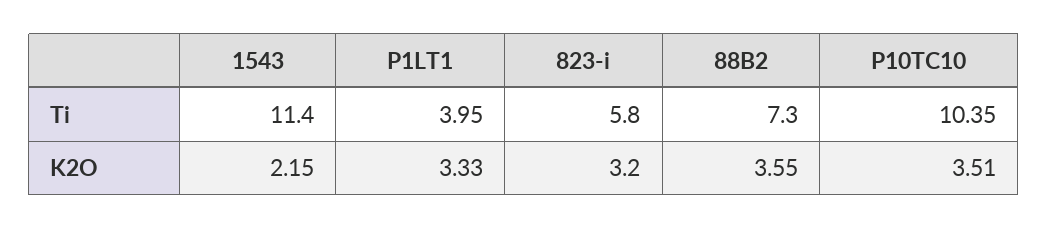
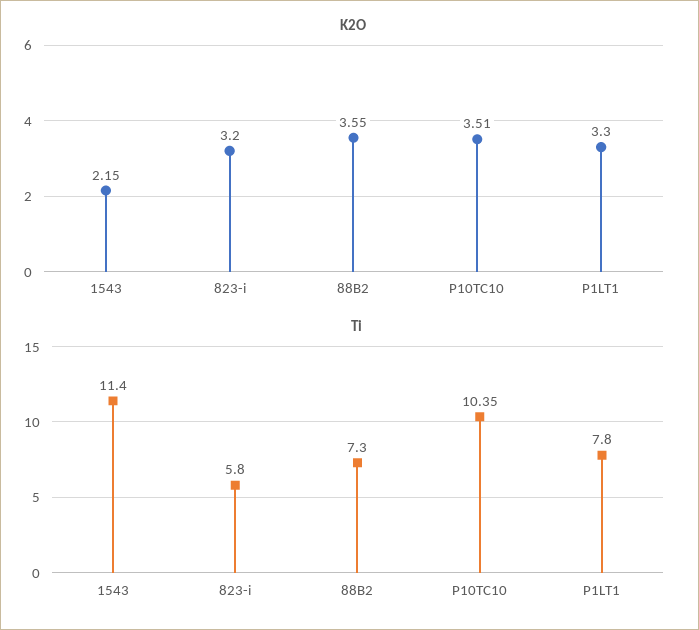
  {
    "Ti": {
      "1543": 11.4,
-     "P1LT1": 3.95,
+     "P1LT1": 7.8,
      "823-i": 5.8,
      "88B2": 7.3,
      "P10TC10": 10.35
    },
    "K2O": {
      "1543": 2.15,
-     "P1LT1": 3.33,
+     "P1LT1": 3.3,
      "823-i": 3.2,
      "88B2": 3.55,
      "P10TC10": 3.51
    }
  }

